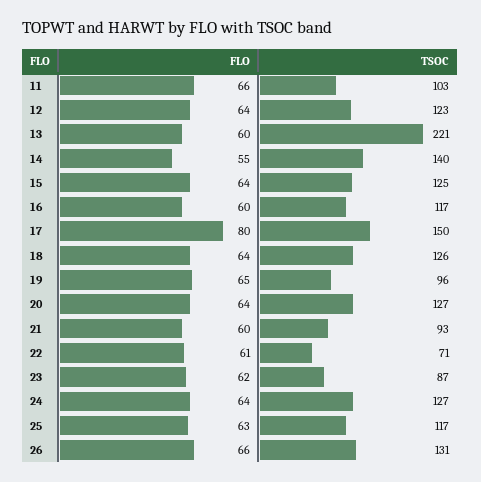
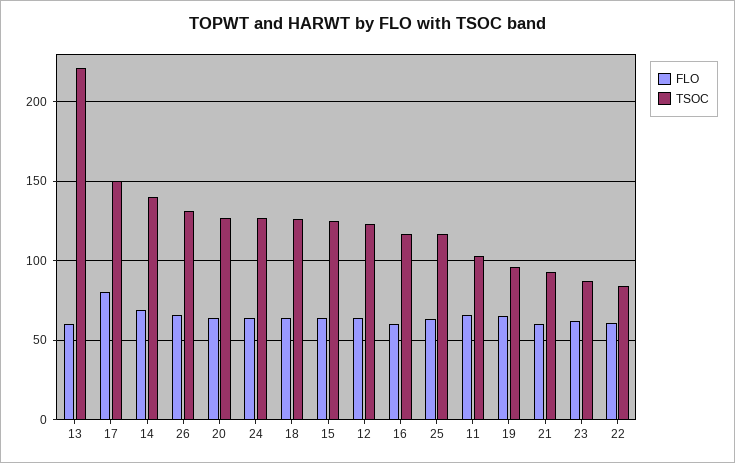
  {
    "FLO": {
      "11": 66,
      "12": 64,
      "13": 60,
-     "14": 55,
+     "14": 70,
      "15": 64,
      "16": 60,
      "17": 80,
      "18": 64,
      "19": 65,
      "20": 64,
      "21": 60,
      "22": 61,
      "23": 62,
      "24": 64,
      "25": 63,
      "26": 66
    },
    "TSOC": {
      "11": 103,
      "12": 123,
      "13": 221,
      "14": 140,
      "15": 125,
      "16": 117,
      "17": 150,
      "18": 126,
      "19": 96,
      "20": 127,
      "21": 93,
-     "22": 71,
+     "22": 85,
      "23": 87,
      "24": 127,
      "25": 117,
      "26": 131
    }
  }

